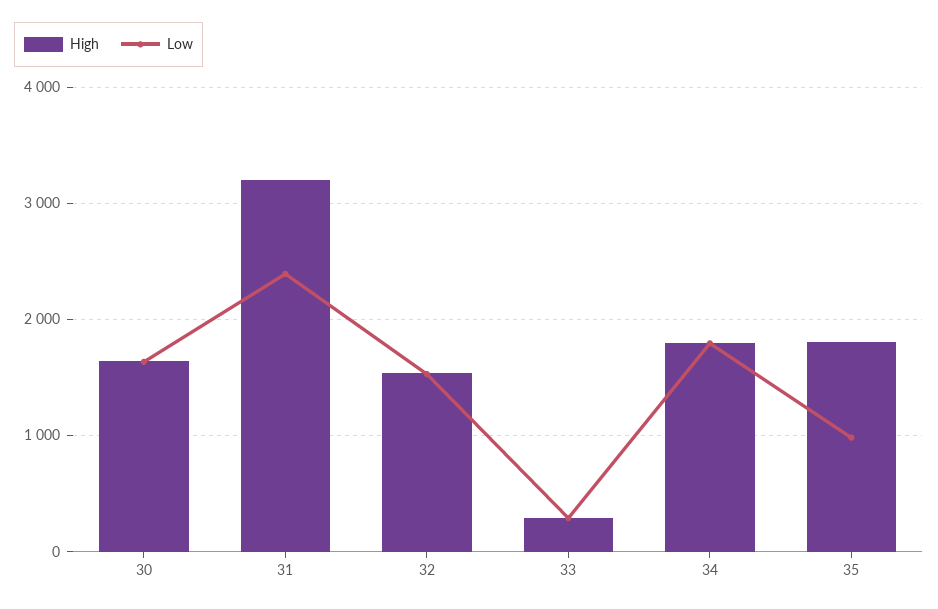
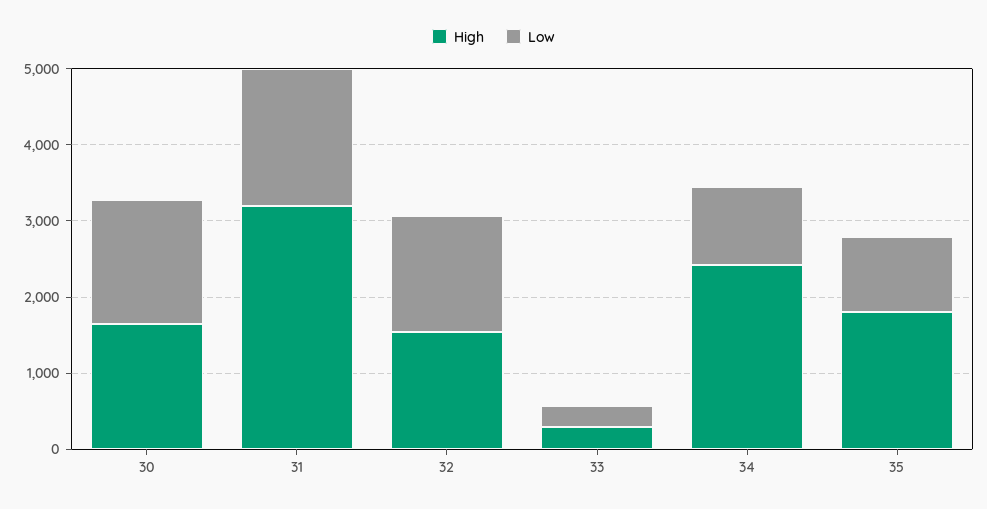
  {
    "High": {
      "30": 1600,
      "31": 3200,
      "32": 1500,
      "33": 300,
-     "34": 1800,
+     "34": 2400,
      "35": 1800
    },
    "Low": {
      "30": 1600,
-     "31": 2400,
+     "31": 1800,
      "32": 1500,
      "33": 300,
-     "34": 1800,
+     "34": 1000,
      "35": 1000
    }
  }

